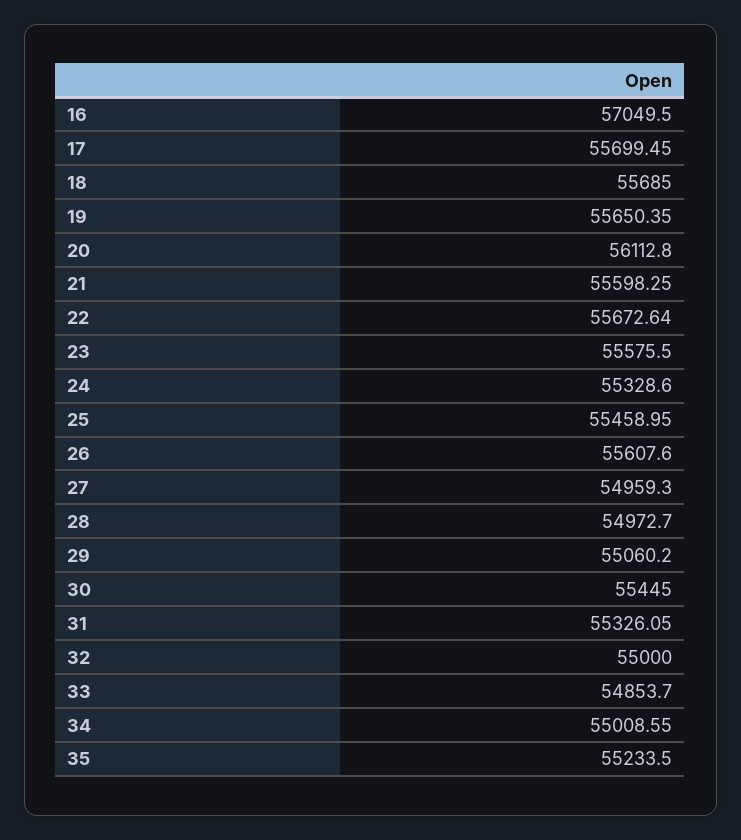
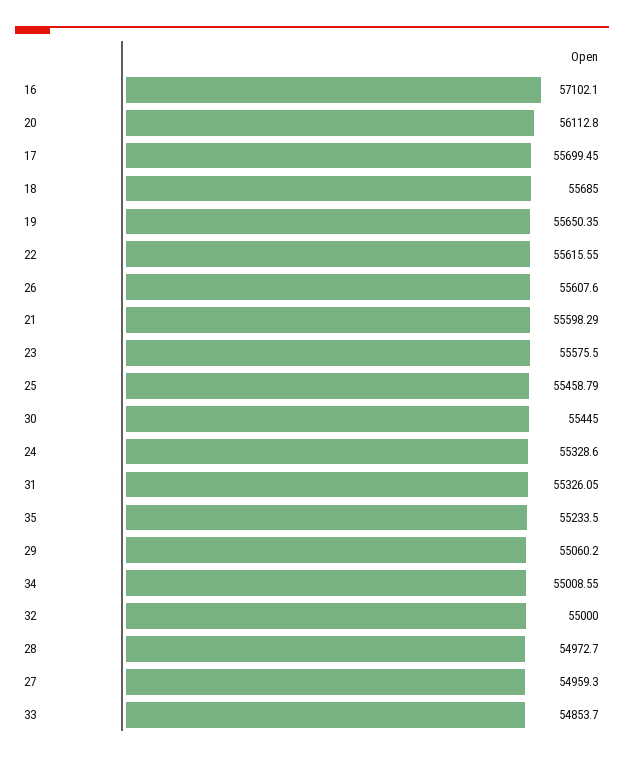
  {
-   "16": 57049.5,
+   "16": 57102.1,
    "17": 55699.45,
    "18": 55685,
    "19": 55650.35,
    "20": 56112.8,
-   "21": 55598.25,
+   "21": 55598.29,
-   "22": 55672.64,
+   "22": 55615.55,
    "23": 55575.5,
    "24": 55328.6,
-   "25": 55458.95,
+   "25": 55458.79,
    "26": 55607.6,
    "27": 54959.3,
    "28": 54972.7,
    "29": 55060.2,
    "30": 55445,
    "31": 55326.05,
    "32": 55000,
    "33": 54853.7,
    "34": 55008.55,
    "35": 55233.5
  }

